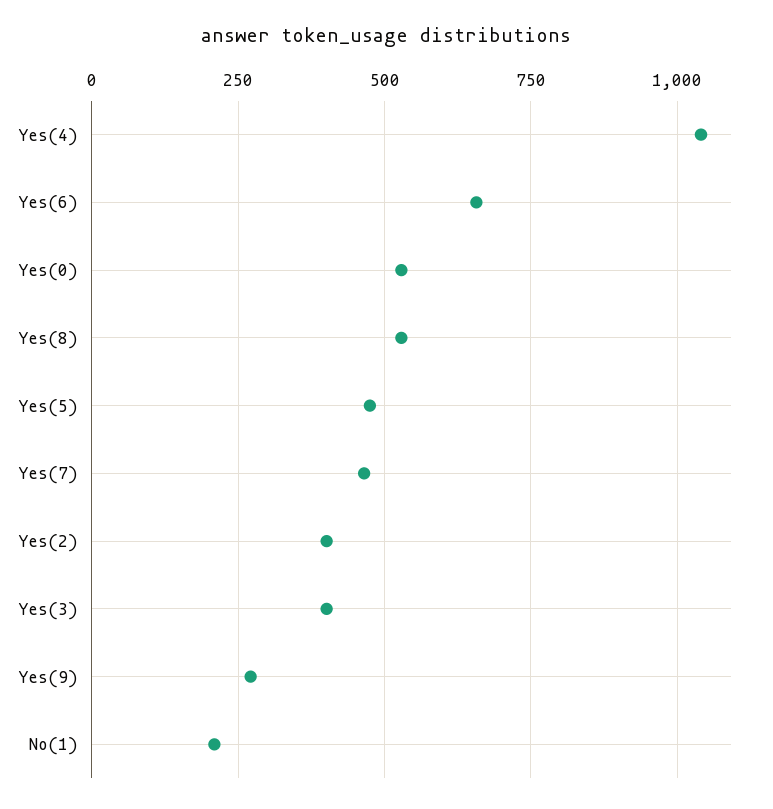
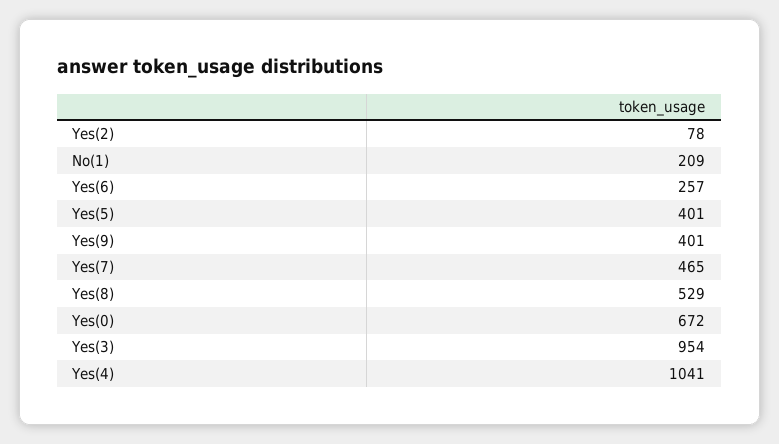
  {
    "Yes(4)": 1041,
-   "Yes(6)": 650,
+   "Yes(6)": 257,
-   "Yes(0)": 525,
+   "Yes(0)": 672,
    "Yes(8)": 529,
-   "Yes(5)": 475,
+   "Yes(5)": 401,
    "Yes(7)": 465,
-   "Yes(2)": 400,
+   "Yes(2)": 78,
-   "Yes(3)": 400,
+   "Yes(3)": 954,
-   "Yes(9)": 275,
+   "Yes(9)": 401,
    "No(1)": 209
  }

